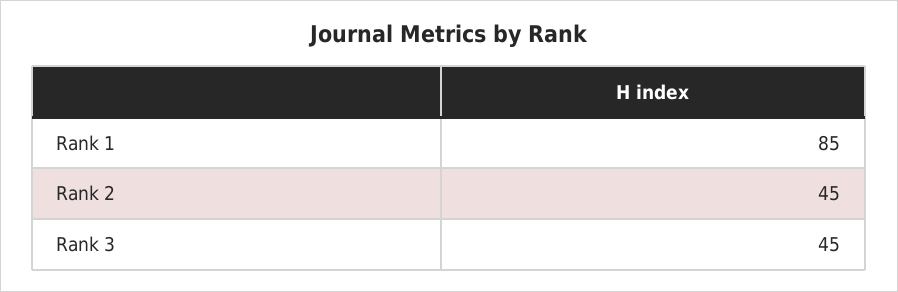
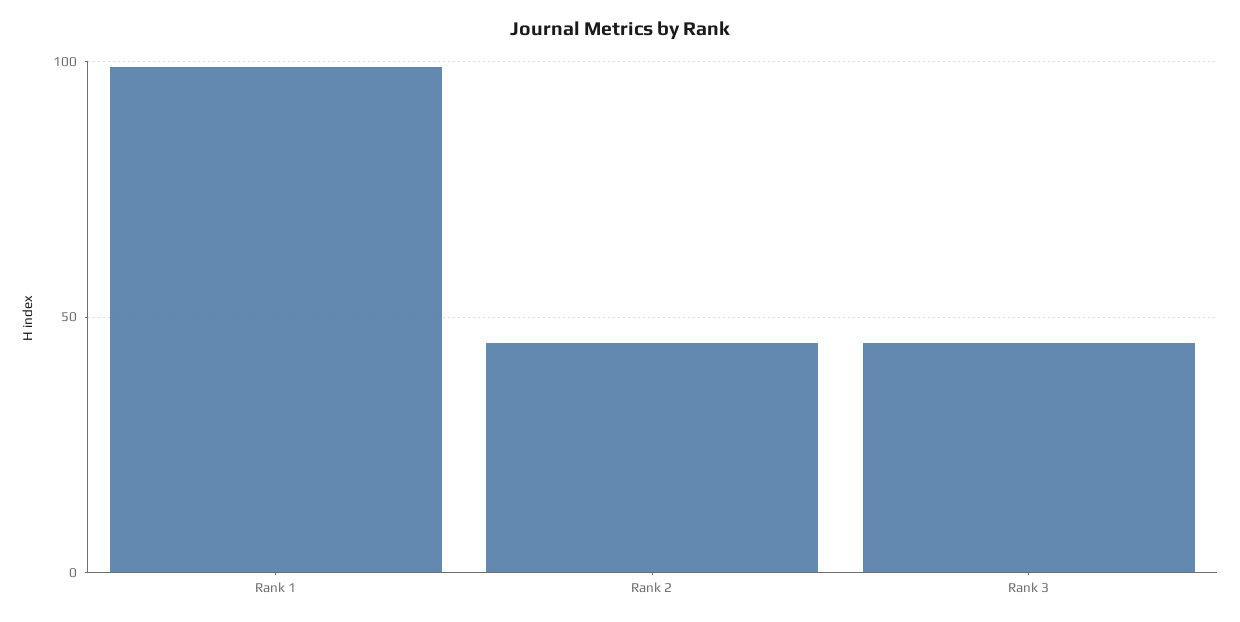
  {
-   "Rank 1": 85,
+   "Rank 1": 100,
    "Rank 2": 45,
    "Rank 3": 45
  }

